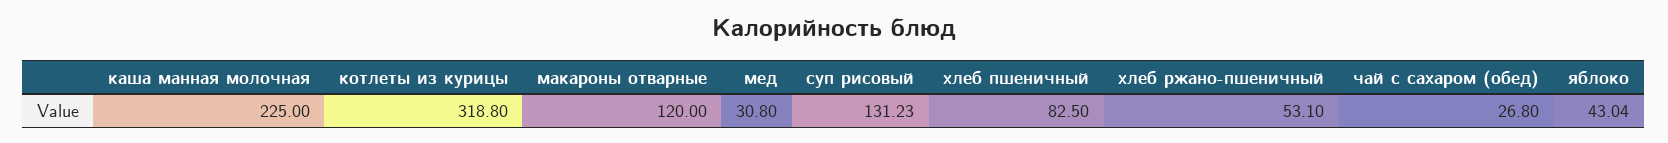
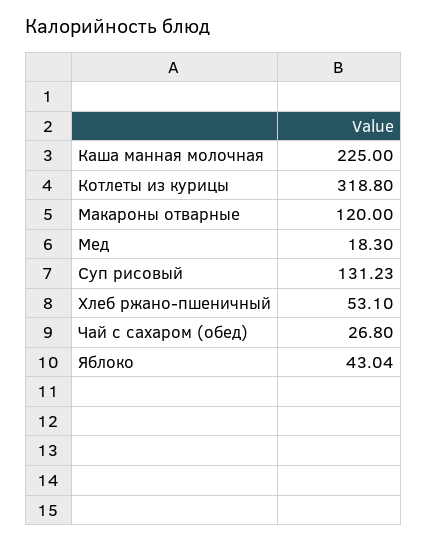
  {
    "каша манная молочная": 225,
    "котлеты из курицы": 318.8,
    "макароны отварные": 120,
-   "мед": 30.8,
+   "мед": 18.3,
    "суп рисовый": 131.23,
-   "хлеб пшеничный": 82.5,
    "хлеб ржано-пшеничный": 53.1,
    "чай с сахаром (обед)": 26.8,
    "яблоко": 43.04
  }

